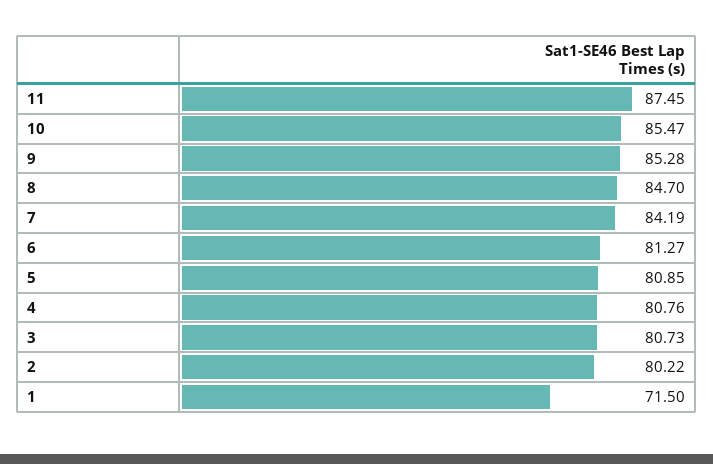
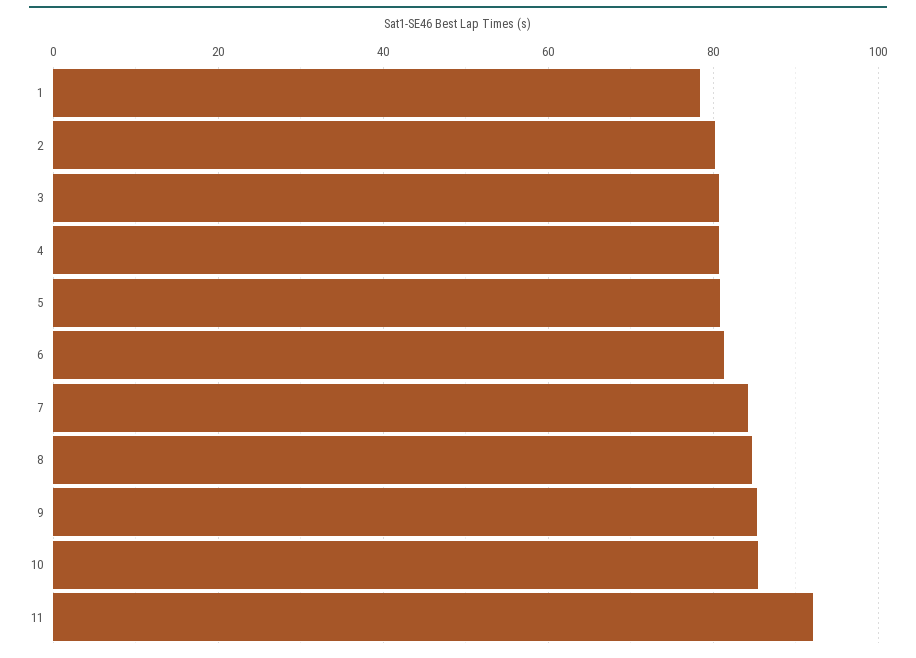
  {
-   "11": 87.45,
+   "11": 92,
    "10": 85.47,
    "9": 85.28,
    "8": 84.7,
    "7": 84.19,
    "6": 81.27,
    "5": 80.85,
    "4": 80.76,
    "3": 80.73,
    "2": 80.22,
-   "1": 71.5
+   "1": 78
  }

